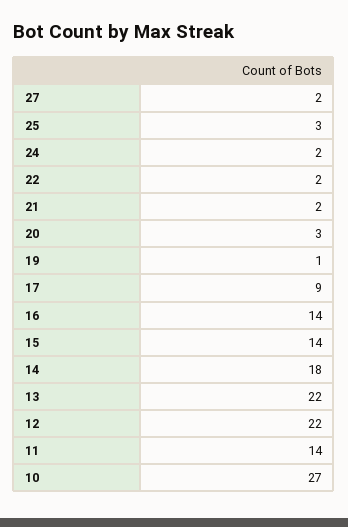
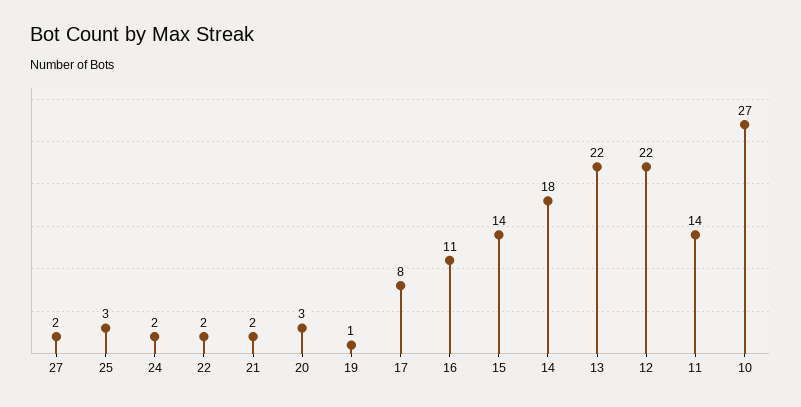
  {
    "27": 2,
    "25": 3,
    "24": 2,
    "22": 2,
    "21": 2,
    "20": 3,
    "19": 1,
-   "17": 9,
+   "17": 8,
-   "16": 14,
+   "16": 11,
    "15": 14,
    "14": 18,
    "13": 22,
    "12": 22,
    "11": 14,
    "10": 27
  }

